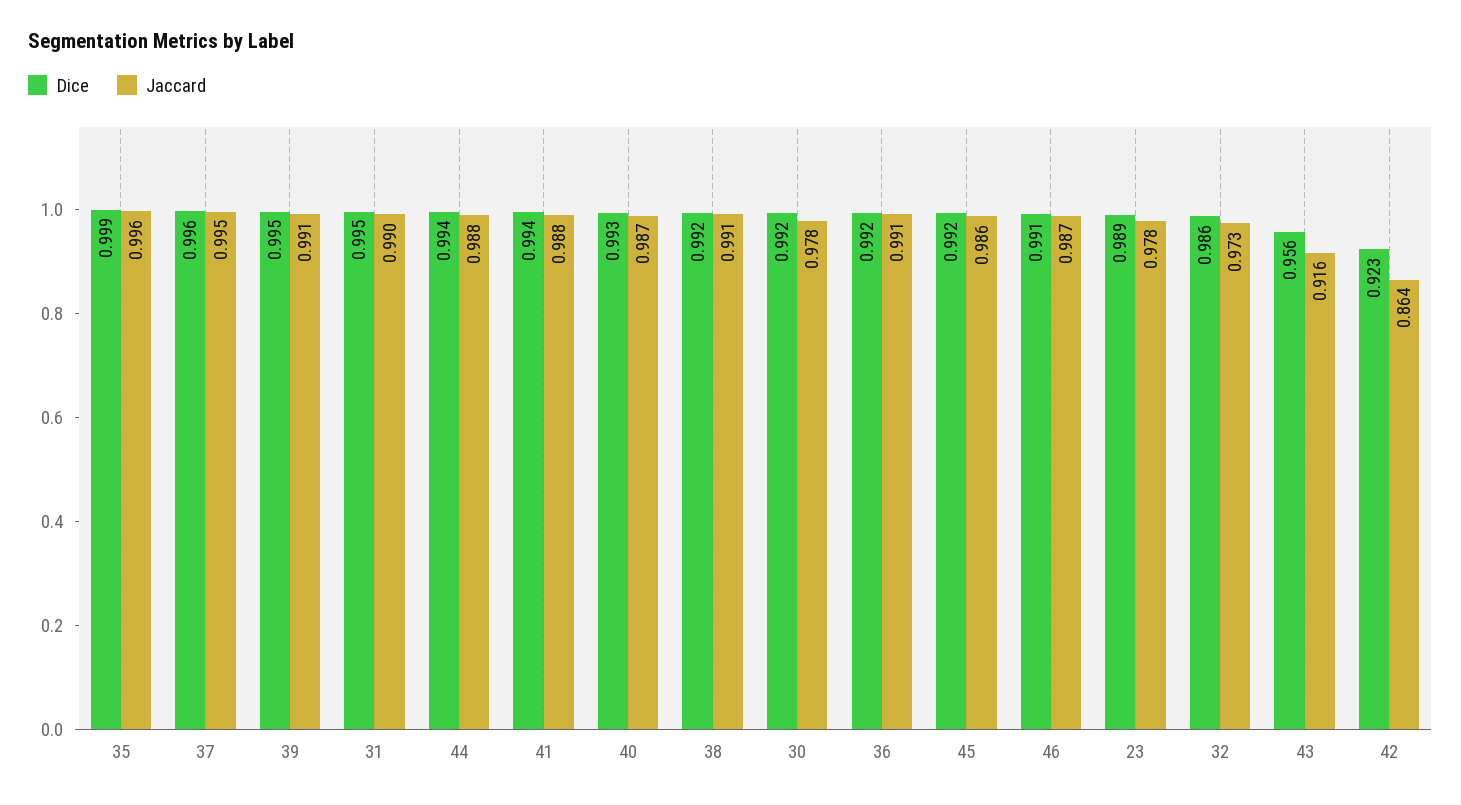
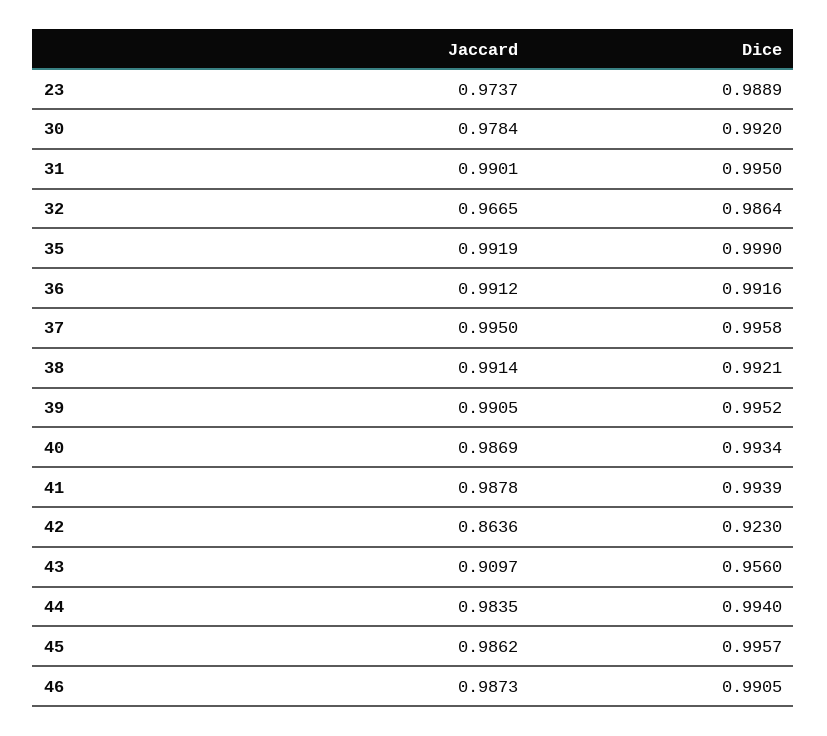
  {
    "Dice": {
      "35": 0.999,
      "37": 0.9958,
      "39": 0.9952,
      "31": 0.995,
      "44": 0.994,
      "41": 0.9939,
      "40": 0.9934,
      "38": 0.9921,
      "30": 0.992,
      "36": 0.9916,
-     "45": 0.992,
+     "45": 0.9957,
      "46": 0.9905,
      "23": 0.9889,
      "32": 0.9864,
      "43": 0.956,
      "42": 0.923
    },
    "Jaccard": {
-     "35": 0.996,
+     "35": 0.9919,
      "37": 0.995,
      "39": 0.9905,
      "31": 0.9901,
-     "44": 0.988,
+     "44": 0.9835,
      "41": 0.9878,
      "40": 0.9869,
      "38": 0.9914,
      "30": 0.9784,
      "36": 0.9912,
      "45": 0.9862,
      "46": 0.9873,
-     "23": 0.978,
+     "23": 0.9737,
-     "32": 0.973,
+     "32": 0.9665,
-     "43": 0.916,
+     "43": 0.9097,
      "42": 0.8636
    }
  }

